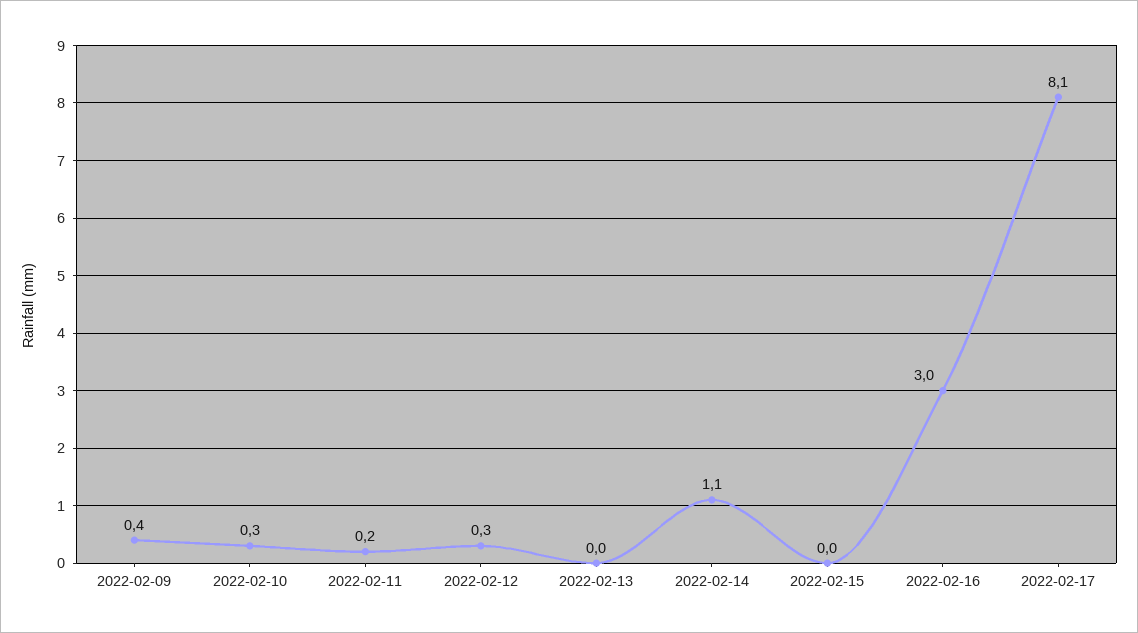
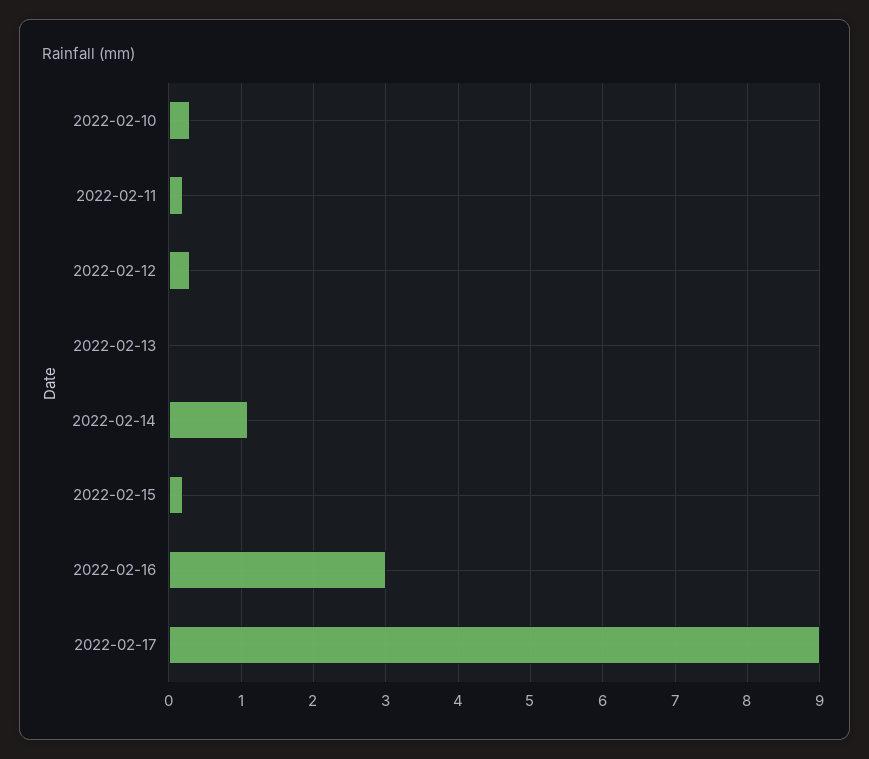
  {
-   "2022-02-09": 0.4,
    "2022-02-10": 0.3,
    "2022-02-11": 0.2,
    "2022-02-12": 0.3,
    "2022-02-13": 0,
    "2022-02-14": 1.1,
-   "2022-02-15": 0,
+   "2022-02-15": 0.2,
    "2022-02-16": 3,
-   "2022-02-17": 8.1
+   "2022-02-17": 9
  }

